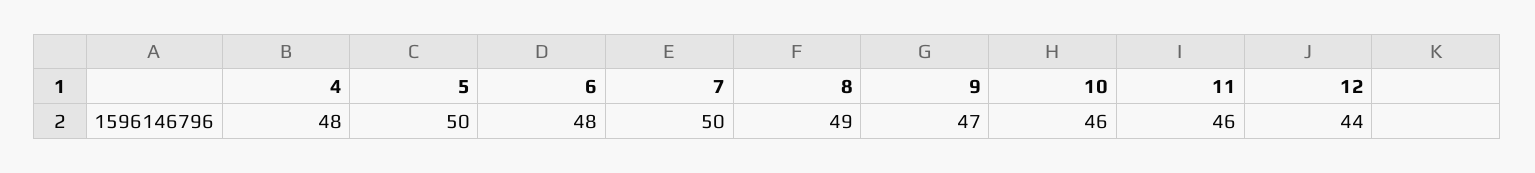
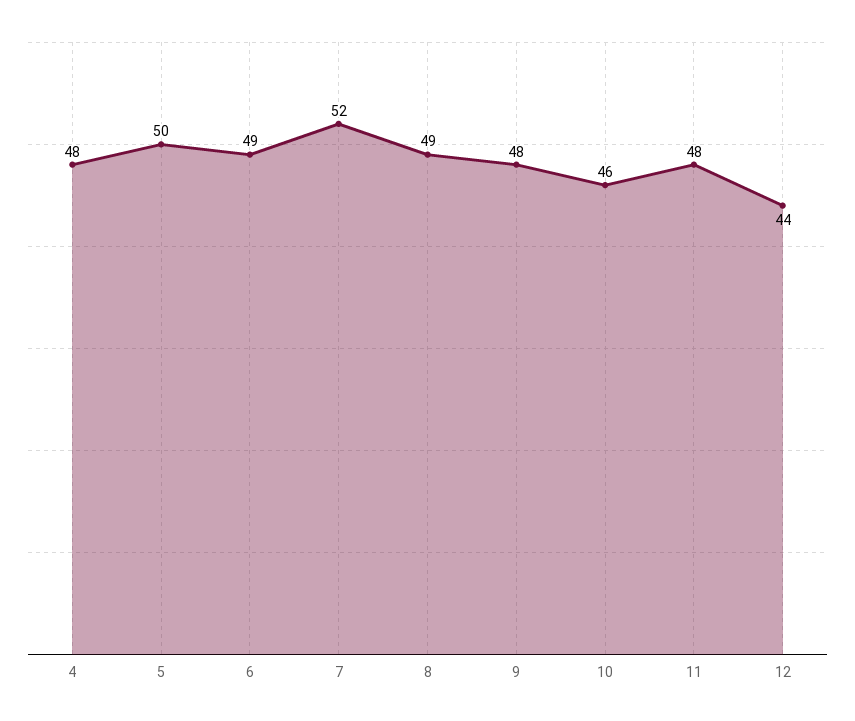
  {
    "4": 48,
    "5": 50,
-   "6": 48,
+   "6": 49,
-   "7": 50,
+   "7": 52,
    "8": 49,
-   "9": 47,
+   "9": 48,
    "10": 46,
-   "11": 46,
+   "11": 48,
    "12": 44
  }

